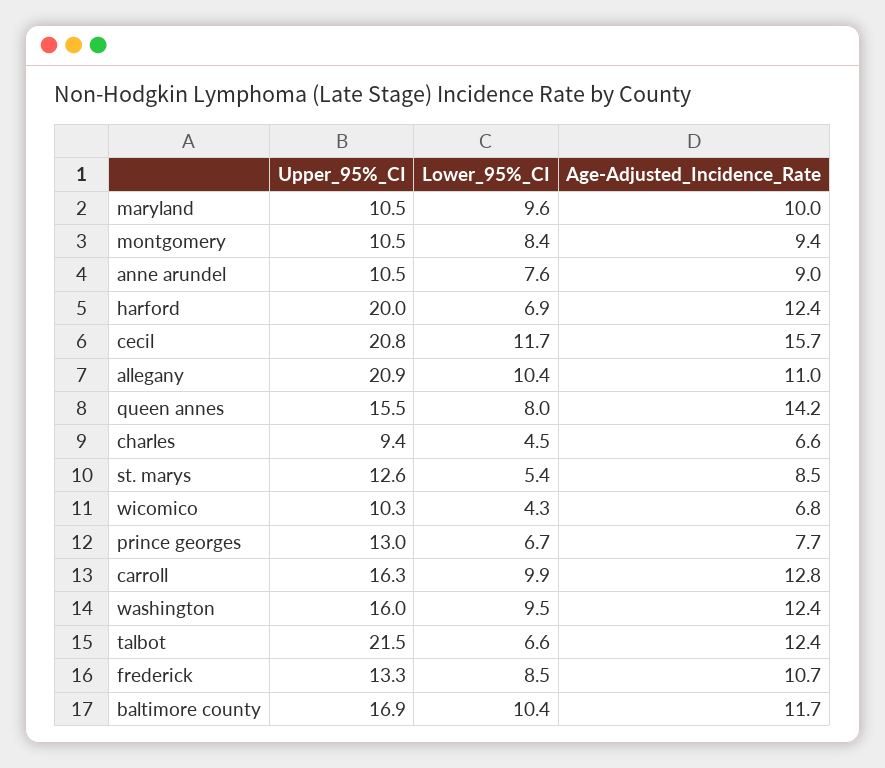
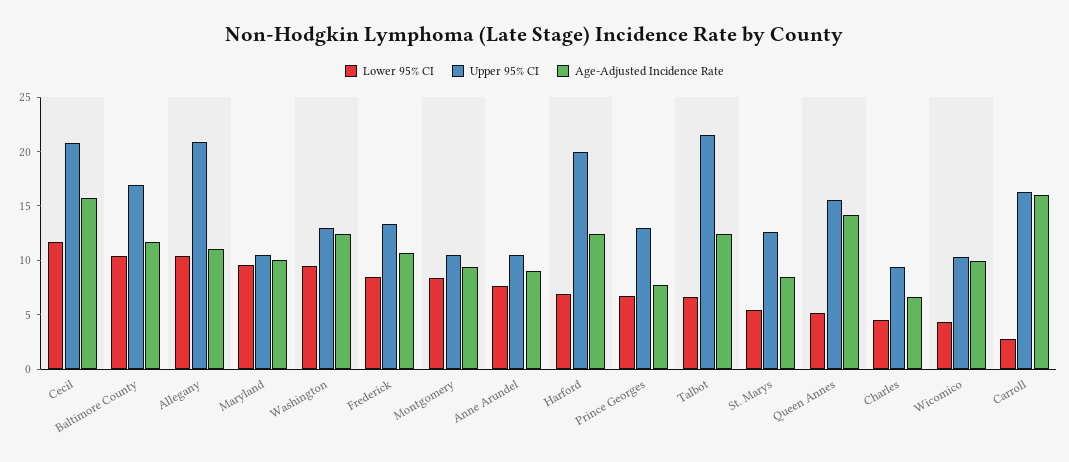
  {
    "Upper_95%_CI": {
      "maryland": 10.5,
      "montgomery": 10.5,
      "anne arundel": 10.5,
      "harford": 20,
      "cecil": 20.8,
      "allegany": 20.9,
      "queen annes": 15.5,
      "charles": 9.4,
      "st. marys": 12.6,
      "wicomico": 10.3,
      "prince georges": 13,
      "carroll": 16.3,
-     "washington": 16,
+     "washington": 13,
      "talbot": 21.5,
      "frederick": 13.3,
      "baltimore county": 16.9
    },
    "Lower_95%_CI": {
      "maryland": 9.6,
      "montgomery": 8.4,
      "anne arundel": 7.6,
      "harford": 6.9,
      "cecil": 11.7,
      "allegany": 10.4,
-     "queen annes": 8,
+     "queen annes": 5,
      "charles": 4.5,
      "st. marys": 5.4,
      "wicomico": 4.3,
      "prince georges": 6.7,
-     "carroll": 9.9,
+     "carroll": 3,
      "washington": 9.5,
      "talbot": 6.6,
      "frederick": 8.5,
      "baltimore county": 10.4
    },
    "Age-Adjusted_Incidence_Rate": {
      "maryland": 10,
      "montgomery": 9.4,
      "anne arundel": 9,
      "harford": 12.4,
      "cecil": 15.7,
      "allegany": 11,
      "queen annes": 14.2,
      "charles": 6.6,
      "st. marys": 8.5,
-     "wicomico": 6.8,
+     "wicomico": 10,
      "prince georges": 7.7,
-     "carroll": 12.8,
+     "carroll": 16,
      "washington": 12.4,
      "talbot": 12.4,
      "frederick": 10.7,
      "baltimore county": 11.7
    }
  }

